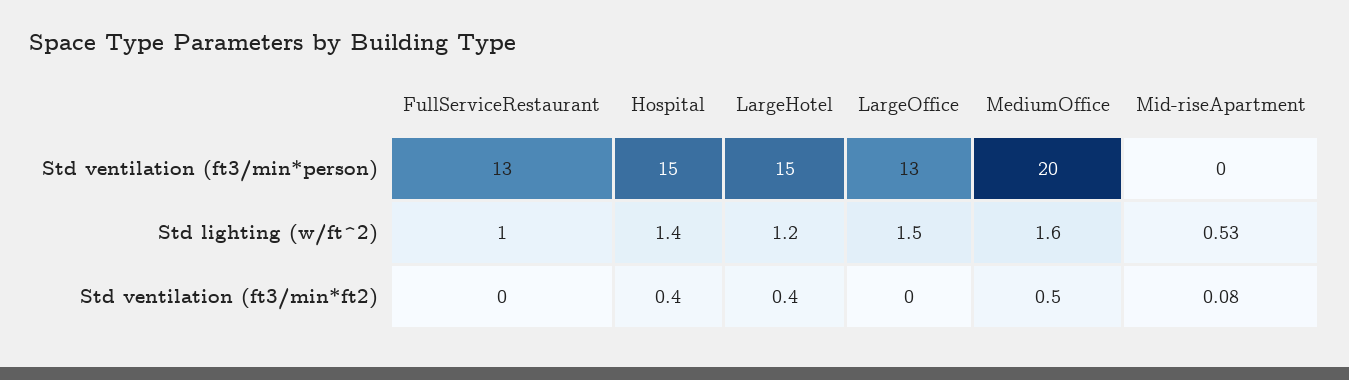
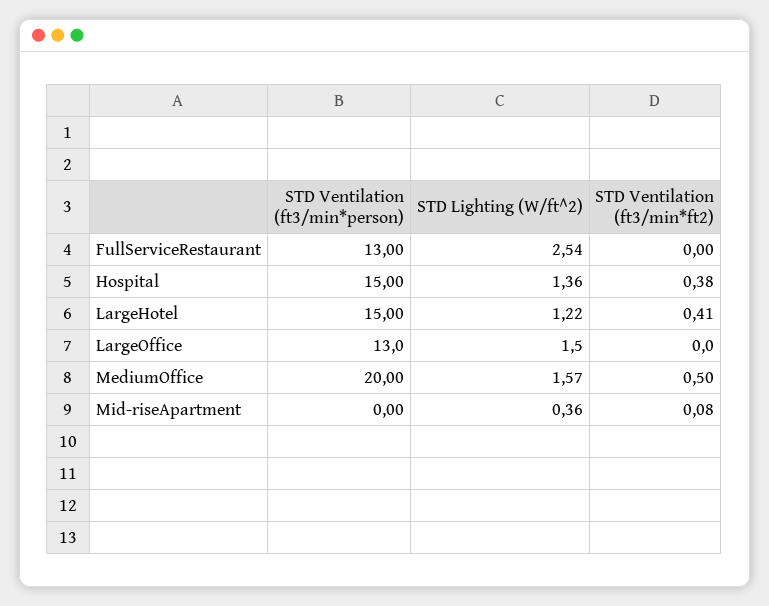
  {
    "FullServiceRestaurant": {
      "Std ventilation (ft3/min*person)": 13,
-     "Std lighting (w/ft^2)": 1,
+     "Std lighting (w/ft^2)": 2.54,
      "Std ventilation (ft3/min*ft2)": 0
    },
    "Hospital": {
      "Std ventilation (ft3/min*person)": 15,
      "Std lighting (w/ft^2)": 1.36,
      "Std ventilation (ft3/min*ft2)": 0.38
    },
    "LargeHotel": {
      "Std ventilation (ft3/min*person)": 15,
      "Std lighting (w/ft^2)": 1.22,
      "Std ventilation (ft3/min*ft2)": 0.41
    },
    "LargeOffice": {
      "Std ventilation (ft3/min*person)": 13,
      "Std lighting (w/ft^2)": 1.5,
      "Std ventilation (ft3/min*ft2)": 0
    },
    "MediumOffice": {
      "Std ventilation (ft3/min*person)": 20,
      "Std lighting (w/ft^2)": 1.57,
      "Std ventilation (ft3/min*ft2)": 0.5
    },
    "Mid-riseApartment": {
      "Std ventilation (ft3/min*person)": 0,
-     "Std lighting (w/ft^2)": 0.53,
+     "Std lighting (w/ft^2)": 0.36,
      "Std ventilation (ft3/min*ft2)": 0.08
    }
  }

